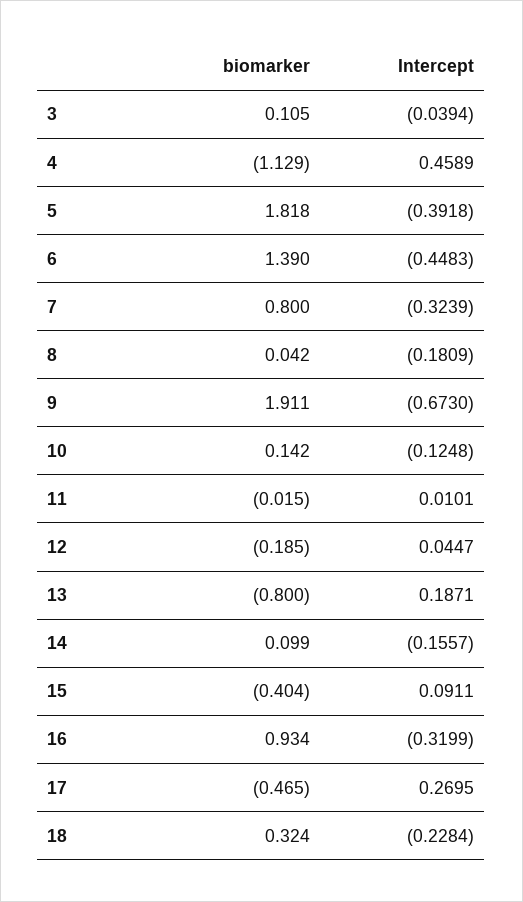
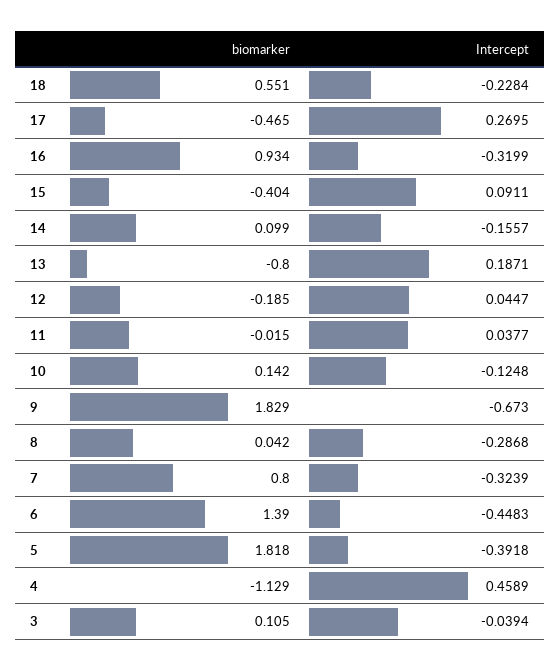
  {
    "biomarker": {
      "3": 0.105,
      "4": -1.129,
      "5": 1.818,
      "6": 1.39,
      "7": 0.8,
      "8": 0.042,
-     "9": 1.911,
+     "9": 1.829,
      "10": 0.142,
      "11": -0.015,
      "12": -0.185,
      "13": -0.8,
      "14": 0.099,
      "15": -0.404,
      "16": 0.934,
      "17": -0.465,
-     "18": 0.324
+     "18": 0.551
    },
    "Intercept": {
      "3": -0.0394,
      "4": 0.4589,
      "5": -0.3918,
      "6": -0.4483,
      "7": -0.3239,
-     "8": -0.1809,
+     "8": -0.2868,
      "9": -0.673,
      "10": -0.1248,
-     "11": 0.0101,
+     "11": 0.0377,
      "12": 0.0447,
      "13": 0.1871,
      "14": -0.1557,
      "15": 0.0911,
      "16": -0.3199,
      "17": 0.2695,
      "18": -0.2284
    }
  }

